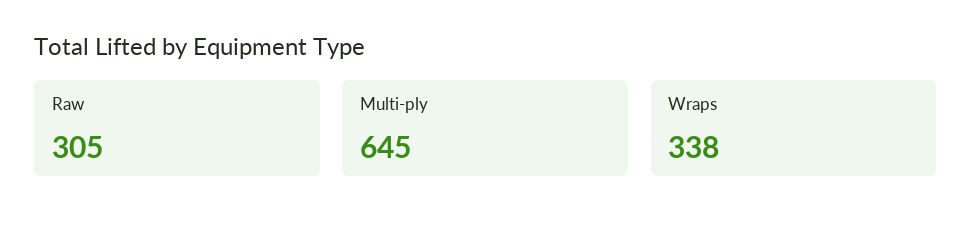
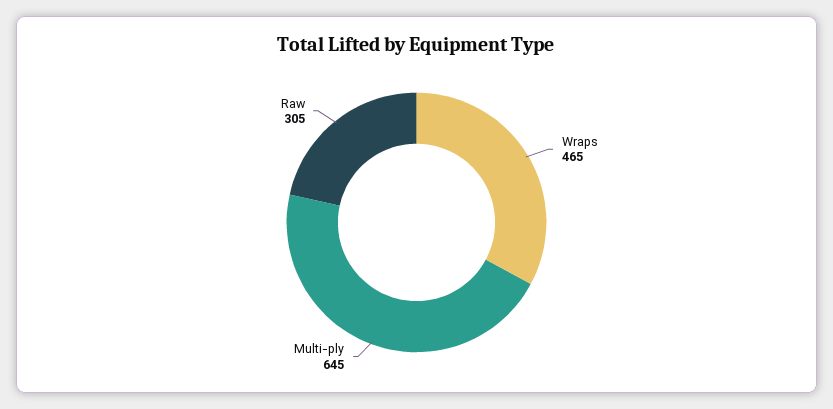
  {
    "Raw": 305,
    "Multi-ply": 645,
-   "Wraps": 338
+   "Wraps": 465
  }

